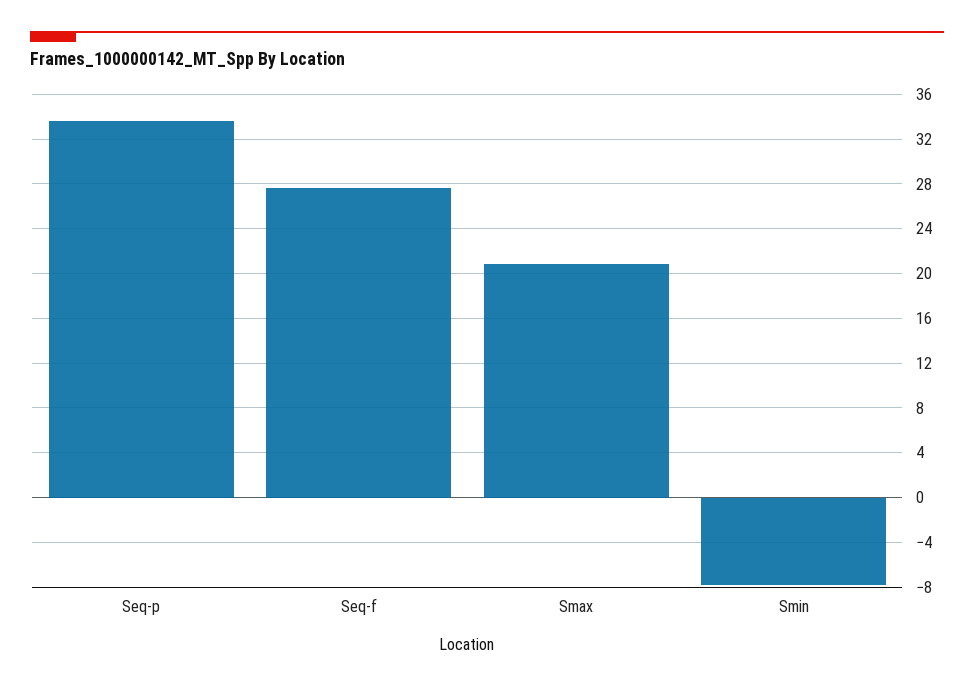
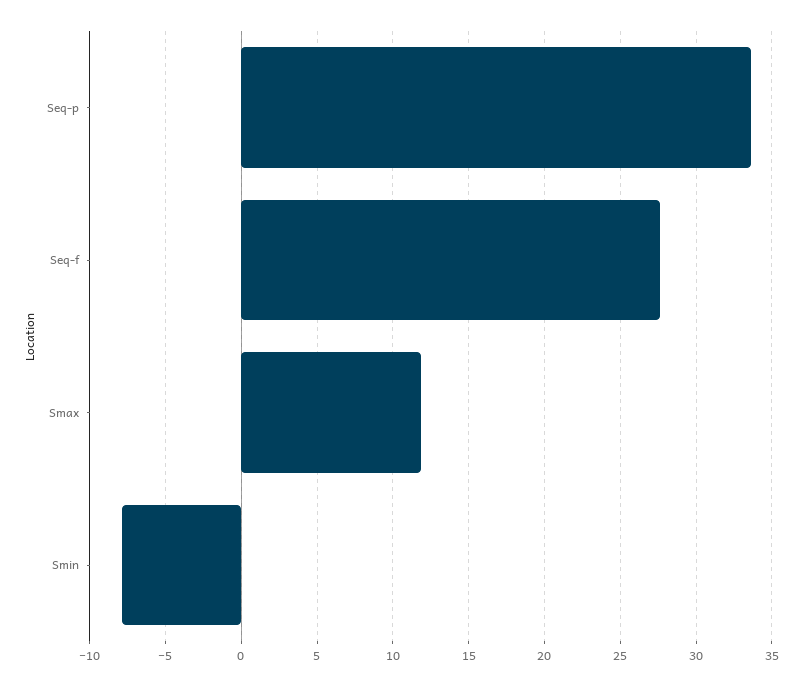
  {
    "Seq-p": 33.5,
    "Seq-f": 27.5,
-   "Smax": 21,
+   "Smax": 12,
    "Smin": -8
  }

